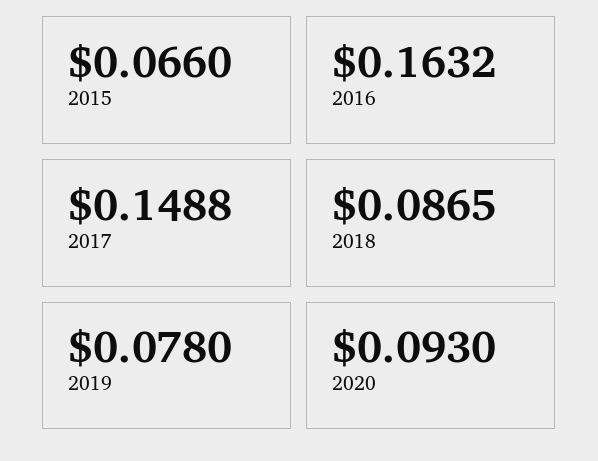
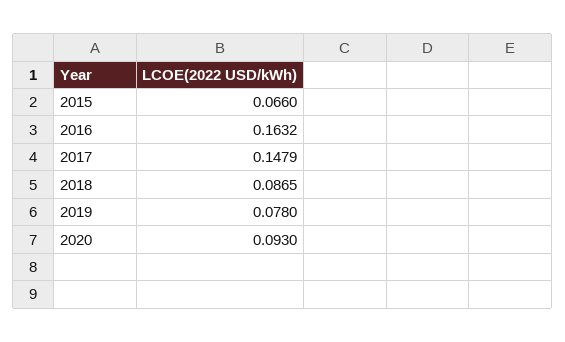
  {
    "2015": 0.066,
    "2016": 0.1632,
-   "2017": 0.1488,
+   "2017": 0.1479,
    "2018": 0.0865,
    "2019": 0.078,
    "2020": 0.093
  }

